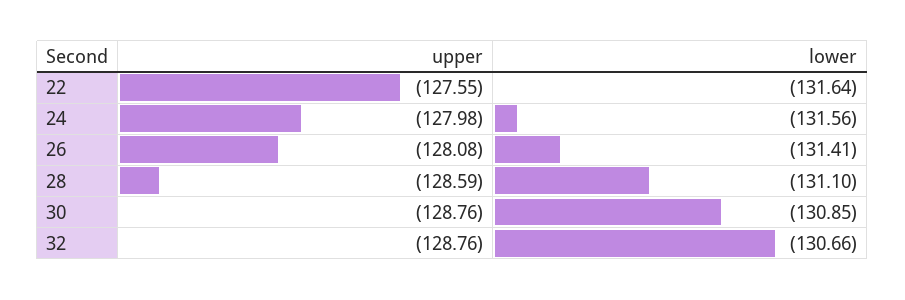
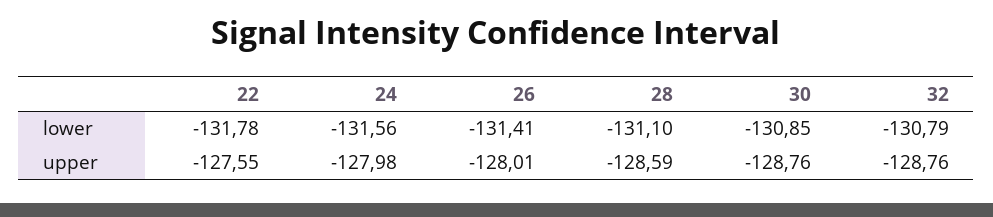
  {
    "upper": {
      "22": -127.55,
      "24": -127.98,
-     "26": -128.08,
+     "26": -128.01,
      "28": -128.59,
      "30": -128.76,
      "32": -128.76
    },
    "lower": {
-     "22": -131.64,
+     "22": -131.78,
      "24": -131.56,
      "26": -131.41,
      "28": -131.1,
      "30": -130.85,
-     "32": -130.66
+     "32": -130.79
    }
  }

